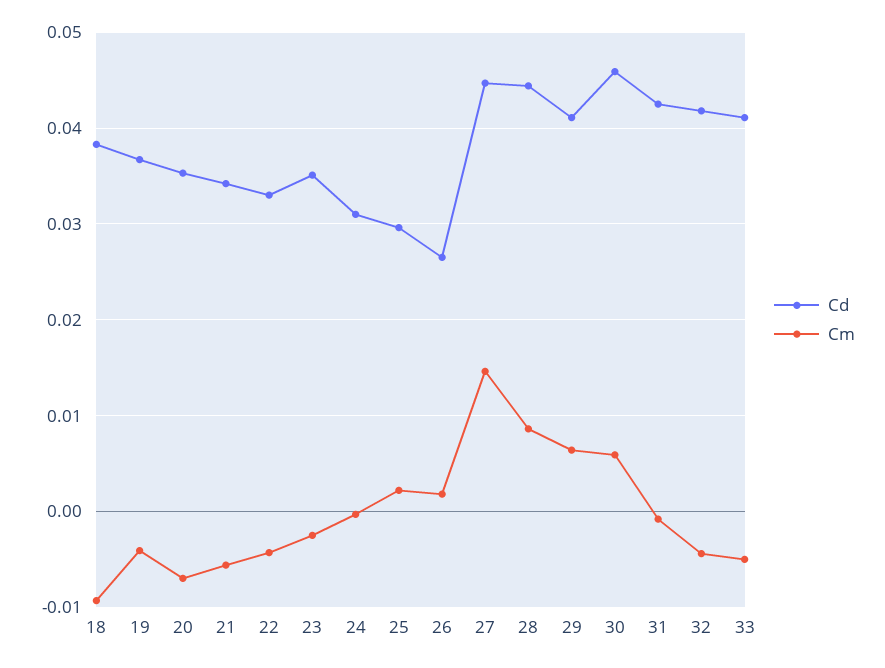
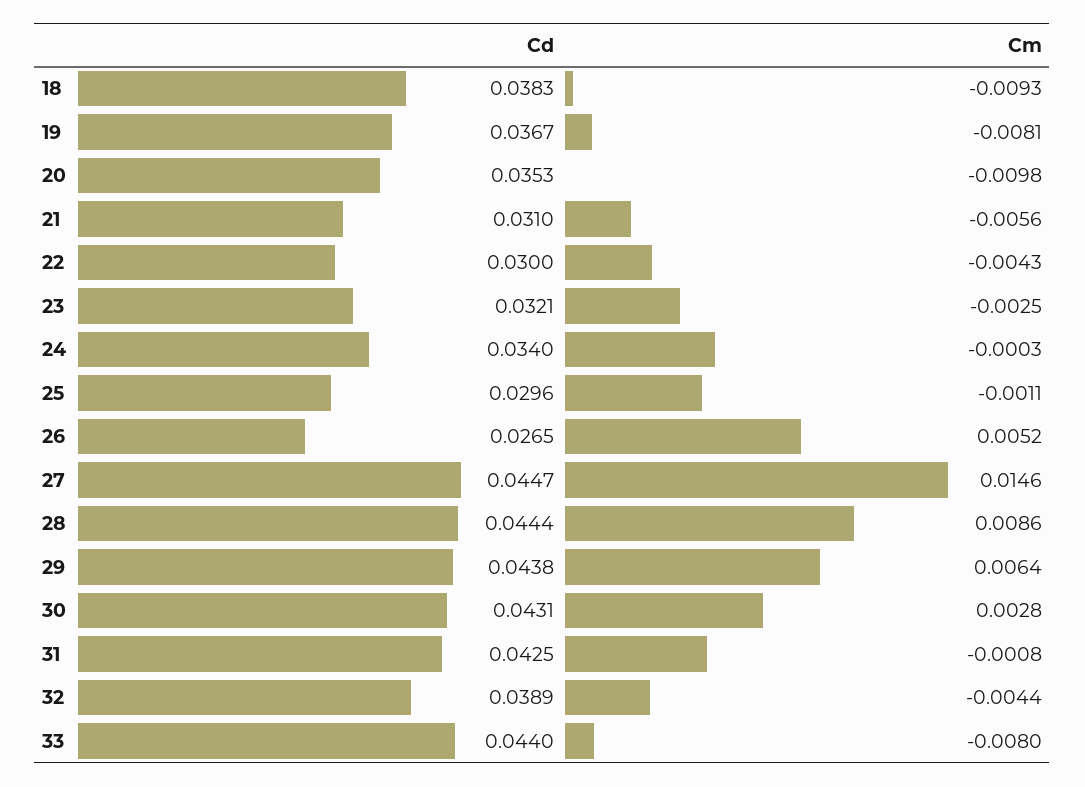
  {
    "Cd": {
      "18": 0.0383,
      "19": 0.0367,
      "20": 0.0353,
-     "21": 0.034,
+     "21": 0.031,
-     "22": 0.033,
+     "22": 0.03,
-     "23": 0.035,
+     "23": 0.0321,
-     "24": 0.031,
+     "24": 0.034,
      "25": 0.0296,
      "26": 0.0265,
      "27": 0.0447,
      "28": 0.0444,
-     "29": 0.041,
+     "29": 0.0438,
-     "30": 0.046,
+     "30": 0.0431,
      "31": 0.0425,
-     "32": 0.042,
+     "32": 0.0389,
-     "33": 0.041
+     "33": 0.044
    },
    "Cm": {
      "18": -0.0093,
-     "19": -0.004,
+     "19": -0.0081,
-     "20": -0.007,
+     "20": -0.0098,
      "21": -0.0056,
      "22": -0.0043,
      "23": -0.0025,
      "24": -0.0003,
-     "25": 0.002,
+     "25": -0.0011,
-     "26": 0.002,
+     "26": 0.0052,
      "27": 0.0146,
      "28": 0.0086,
      "29": 0.0064,
-     "30": 0.006,
+     "30": 0.0028,
      "31": -0.0008,
      "32": -0.0044,
-     "33": -0.005
+     "33": -0.008
    }
  }

